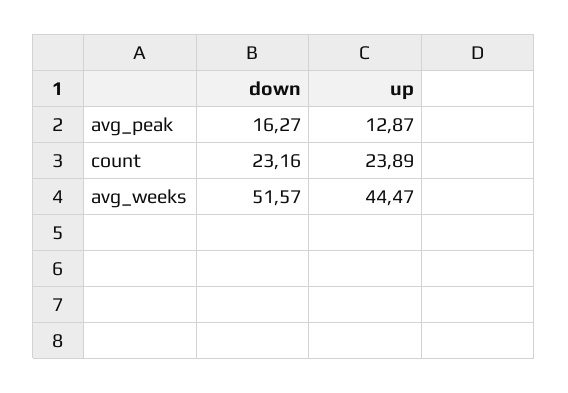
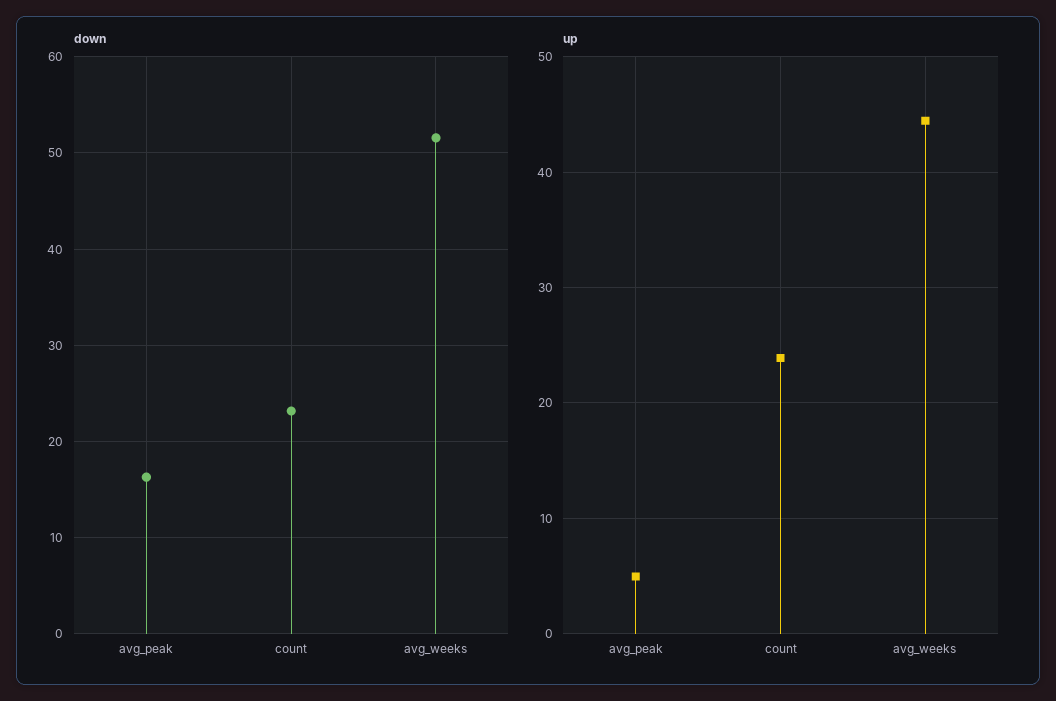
  {
    "down": {
      "avg_peak": 16.27,
      "count": 23.16,
      "avg_weeks": 51.57
    },
    "up": {
-     "avg_peak": 12.87,
+     "avg_peak": 5,
      "count": 23.89,
      "avg_weeks": 44.47
    }
  }

